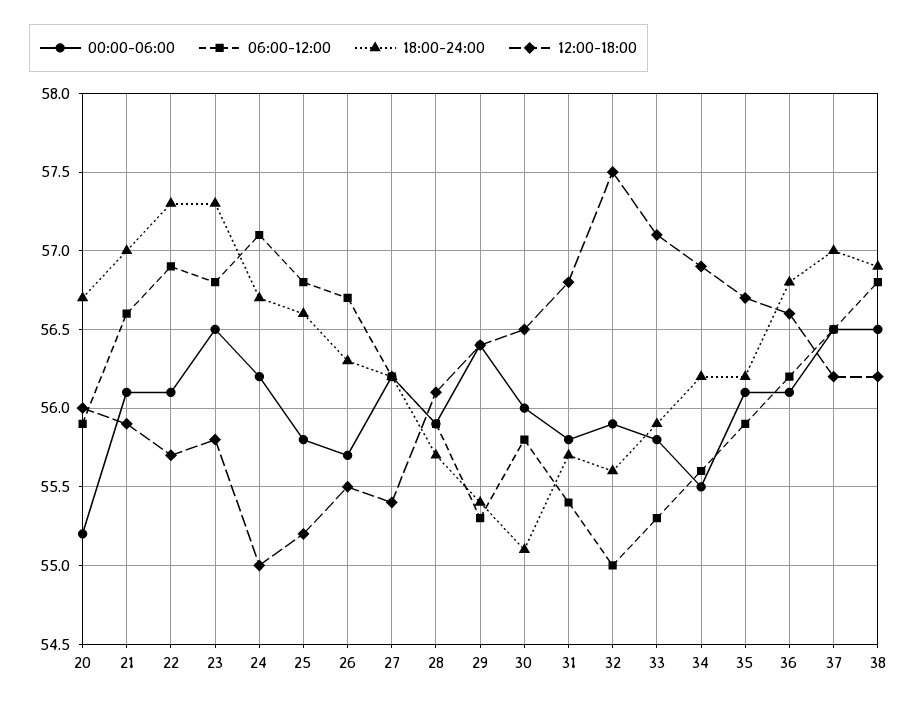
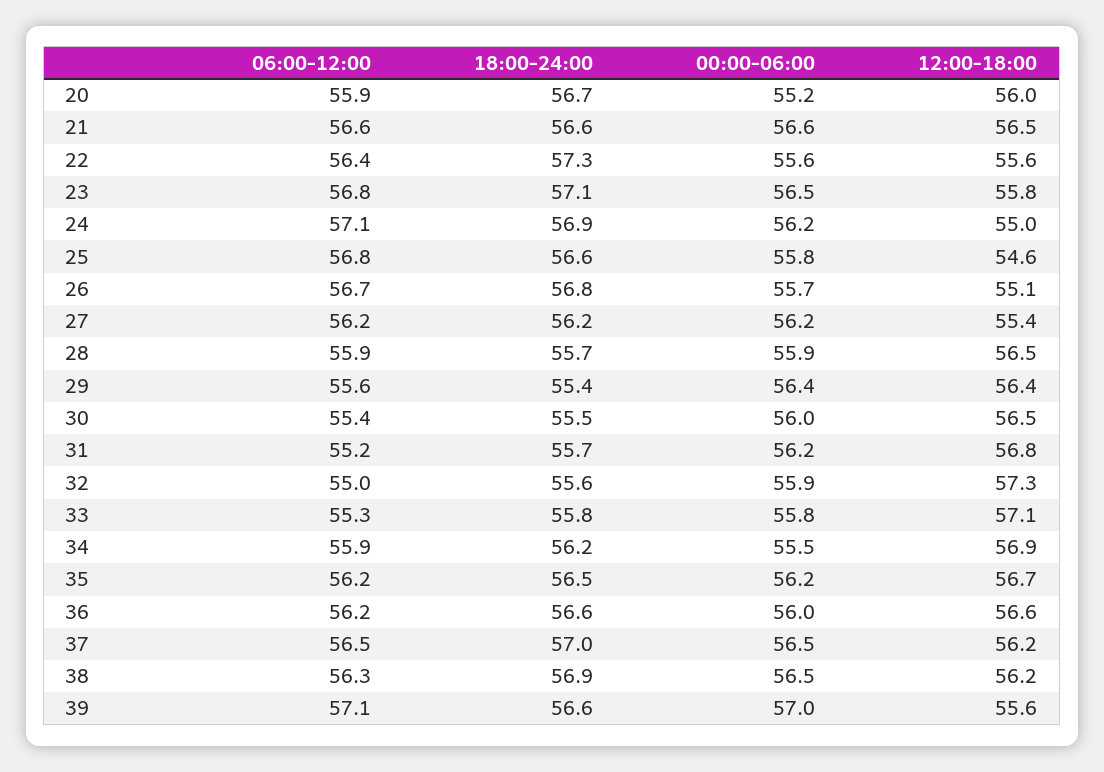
  {
    "00:00-06:00": {
      "20": 55.2,
-     "21": 56.1,
+     "21": 56.6,
-     "22": 56.1,
+     "22": 55.6,
      "23": 56.5,
      "24": 56.2,
      "25": 55.8,
      "26": 55.7,
      "27": 56.2,
      "28": 55.9,
      "29": 56.4,
      "30": 56,
-     "31": 55.8,
+     "31": 56.2,
      "32": 55.9,
      "33": 55.8,
      "34": 55.5,
-     "35": 56.1,
+     "35": 56.2,
-     "36": 56.1,
+     "36": 56,
      "37": 56.5,
-     "38": 56.5
+     "38": 56.5,
+     "39": 57
    },
    "06:00-12:00": {
      "20": 55.9,
      "21": 56.6,
-     "22": 56.9,
+     "22": 56.4,
      "23": 56.8,
      "24": 57.1,
      "25": 56.8,
      "26": 56.7,
      "27": 56.2,
      "28": 55.9,
-     "29": 55.3,
+     "29": 55.6,
-     "30": 55.8,
+     "30": 55.4,
-     "31": 55.4,
+     "31": 55.2,
      "32": 55,
      "33": 55.3,
-     "34": 55.6,
+     "34": 55.9,
-     "35": 55.9,
+     "35": 56.2,
      "36": 56.2,
      "37": 56.5,
-     "38": 56.8
+     "38": 56.3,
+     "39": 57.1
    },
    "18:00-24:00": {
      "20": 56.7,
-     "21": 57,
+     "21": 56.6,
      "22": 57.3,
-     "23": 57.3,
+     "23": 57.1,
-     "24": 56.7,
+     "24": 56.9,
      "25": 56.6,
-     "26": 56.3,
+     "26": 56.8,
      "27": 56.2,
      "28": 55.7,
      "29": 55.4,
-     "30": 55.1,
+     "30": 55.5,
      "31": 55.7,
      "32": 55.6,
-     "33": 55.9,
+     "33": 55.8,
      "34": 56.2,
-     "35": 56.2,
+     "35": 56.5,
-     "36": 56.8,
+     "36": 56.6,
      "37": 57,
-     "38": 56.9
+     "38": 56.9,
+     "39": 56.6
    },
    "12:00-18:00": {
      "20": 56,
-     "21": 55.9,
+     "21": 56.5,
-     "22": 55.7,
+     "22": 55.6,
      "23": 55.8,
      "24": 55,
-     "25": 55.2,
+     "25": 54.6,
-     "26": 55.5,
+     "26": 55.1,
      "27": 55.4,
-     "28": 56.1,
+     "28": 56.5,
      "29": 56.4,
      "30": 56.5,
      "31": 56.8,
-     "32": 57.5,
+     "32": 57.3,
      "33": 57.1,
      "34": 56.9,
      "35": 56.7,
      "36": 56.6,
      "37": 56.2,
-     "38": 56.2
+     "38": 56.2,
+     "39": 55.6
    }
  }

